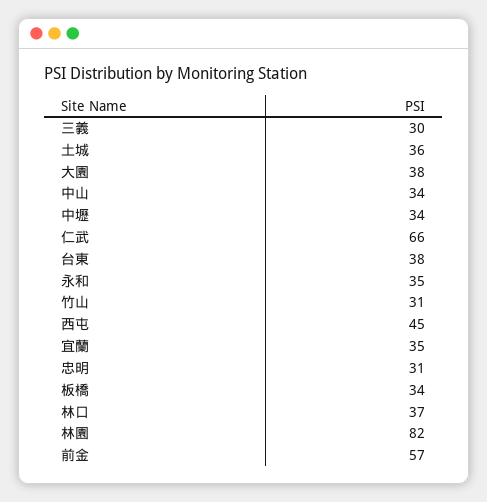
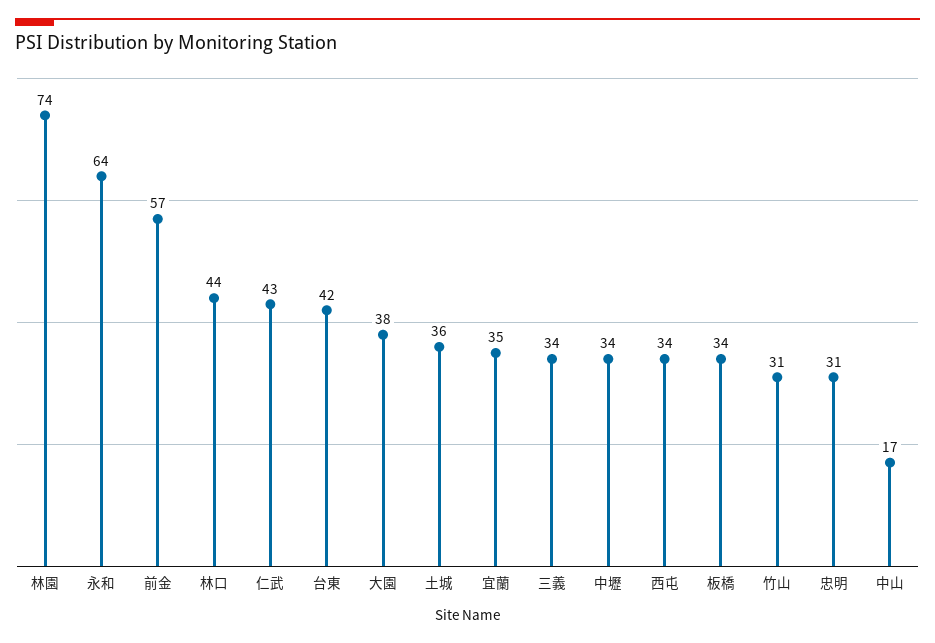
  {
-   "三義": 30,
+   "三義": 34,
    "土城": 36,
    "大園": 38,
-   "中山": 34,
+   "中山": 17,
    "中壢": 34,
-   "仁武": 66,
+   "仁武": 43,
-   "台東": 38,
+   "台東": 42,
-   "永和": 35,
+   "永和": 64,
    "竹山": 31,
-   "西屯": 45,
+   "西屯": 34,
    "宜蘭": 35,
    "忠明": 31,
    "板橋": 34,
-   "林口": 37,
+   "林口": 44,
-   "林園": 82,
+   "林園": 74,
    "前金": 57
  }

